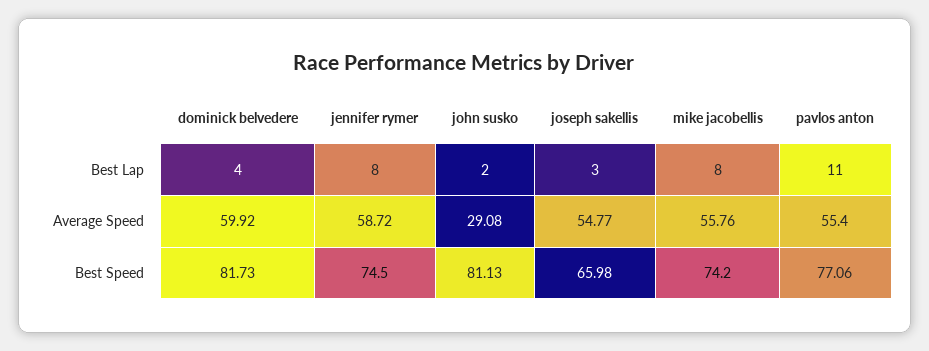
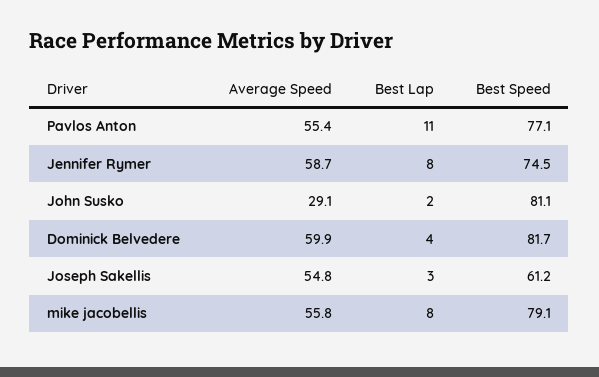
  {
    "dominick belvedere": {
      "Best Lap": 4,
      "Average Speed": 59.92,
      "Best Speed": 81.73
    },
    "jennifer rymer": {
      "Best Lap": 8,
      "Average Speed": 58.72,
      "Best Speed": 74.5
    },
    "john susko": {
      "Best Lap": 2,
      "Average Speed": 29.08,
      "Best Speed": 81.13
    },
    "joseph sakellis": {
      "Best Lap": 3,
      "Average Speed": 54.77,
-     "Best Speed": 65.98
+     "Best Speed": 61.2
    },
    "mike jacobellis": {
      "Best Lap": 8,
      "Average Speed": 55.76,
-     "Best Speed": 74.2
+     "Best Speed": 79.1
    },
    "pavlos anton": {
      "Best Lap": 11,
      "Average Speed": 55.4,
      "Best Speed": 77.06
    }
  }

